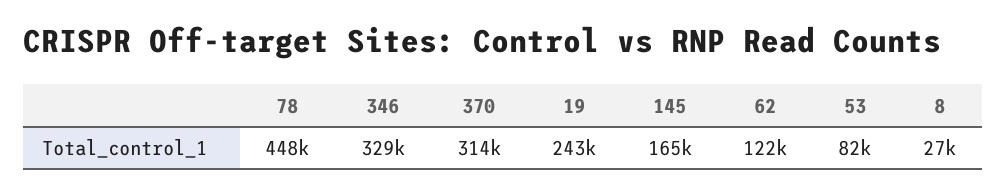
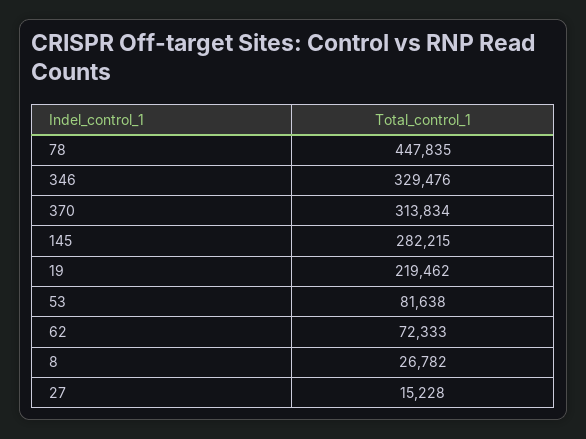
  {
    "78": 447835,
    "346": 329476,
    "370": 313834,
-   "19": 243000,
+   "19": 219462,
-   "145": 165000,
+   "145": 282215,
-   "62": 122000,
+   "62": 72333,
    "53": 81638,
-   "8": 26782
+   "8": 26782,
+   "27": 15228
  }

